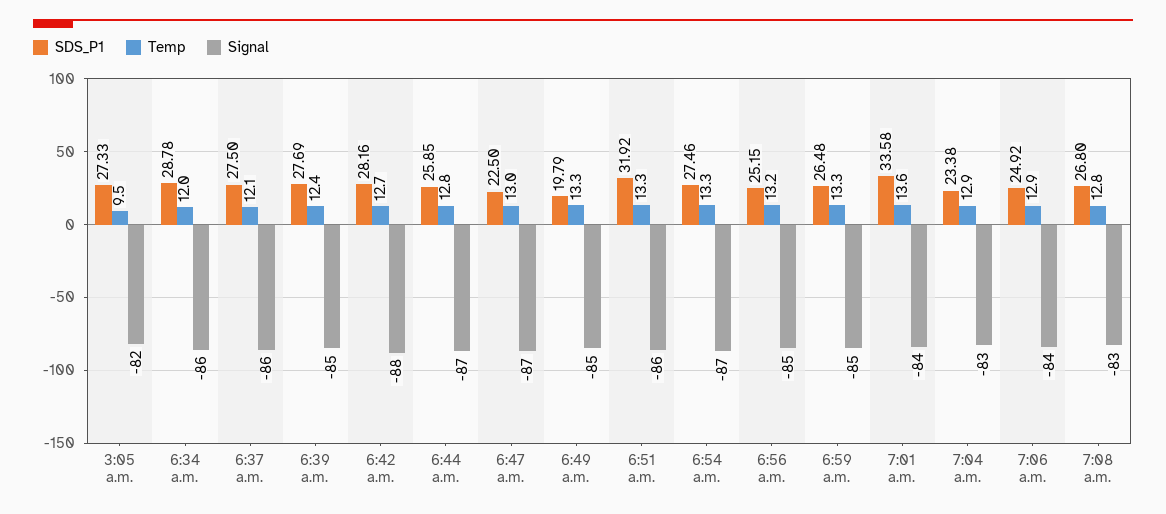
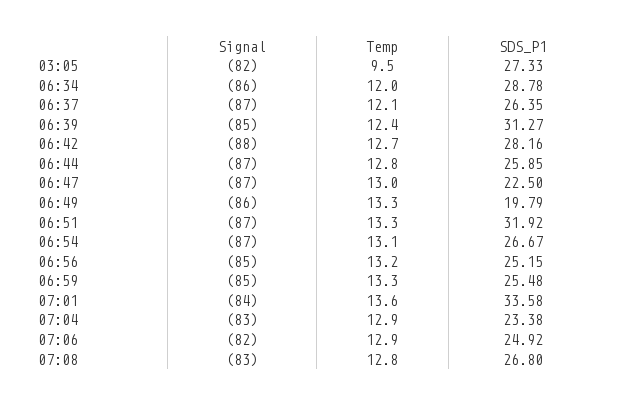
  {
    "SDS_P1": {
      "3:05 a.m.": 27.33,
      "6:34 a.m.": 28.78,
-     "6:37 a.m.": 27.5,
+     "6:37 a.m.": 26.35,
-     "6:39 a.m.": 27.69,
+     "6:39 a.m.": 31.27,
      "6:42 a.m.": 28.16,
      "6:44 a.m.": 25.85,
      "6:47 a.m.": 22.5,
      "6:49 a.m.": 19.79,
      "6:51 a.m.": 31.92,
-     "6:54 a.m.": 27.46,
+     "6:54 a.m.": 26.67,
      "6:56 a.m.": 25.15,
-     "6:59 a.m.": 26.48,
+     "6:59 a.m.": 25.48,
      "7:01 a.m.": 33.58,
      "7:04 a.m.": 23.38,
      "7:06 a.m.": 24.92,
      "7:08 a.m.": 26.8
    },
    "Temp": {
      "3:05 a.m.": 9.5,
      "6:34 a.m.": 12,
      "6:37 a.m.": 12.1,
      "6:39 a.m.": 12.4,
      "6:42 a.m.": 12.7,
      "6:44 a.m.": 12.8,
      "6:47 a.m.": 13,
      "6:49 a.m.": 13.3,
      "6:51 a.m.": 13.3,
-     "6:54 a.m.": 13.3,
+     "6:54 a.m.": 13.1,
      "6:56 a.m.": 13.2,
      "6:59 a.m.": 13.3,
      "7:01 a.m.": 13.6,
      "7:04 a.m.": 12.9,
      "7:06 a.m.": 12.9,
      "7:08 a.m.": 12.8
    },
    "Signal": {
      "3:05 a.m.": -82,
      "6:34 a.m.": -86,
-     "6:37 a.m.": -86,
+     "6:37 a.m.": -87,
      "6:39 a.m.": -85,
      "6:42 a.m.": -88,
      "6:44 a.m.": -87,
      "6:47 a.m.": -87,
-     "6:49 a.m.": -85,
+     "6:49 a.m.": -86,
-     "6:51 a.m.": -86,
+     "6:51 a.m.": -87,
      "6:54 a.m.": -87,
      "6:56 a.m.": -85,
      "6:59 a.m.": -85,
      "7:01 a.m.": -84,
      "7:04 a.m.": -83,
-     "7:06 a.m.": -84,
+     "7:06 a.m.": -82,
      "7:08 a.m.": -83
    }
  }

